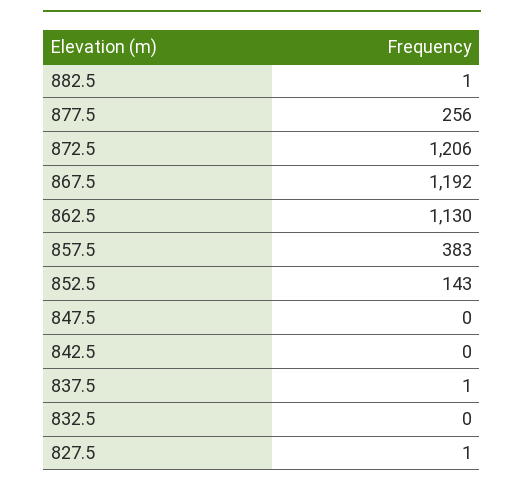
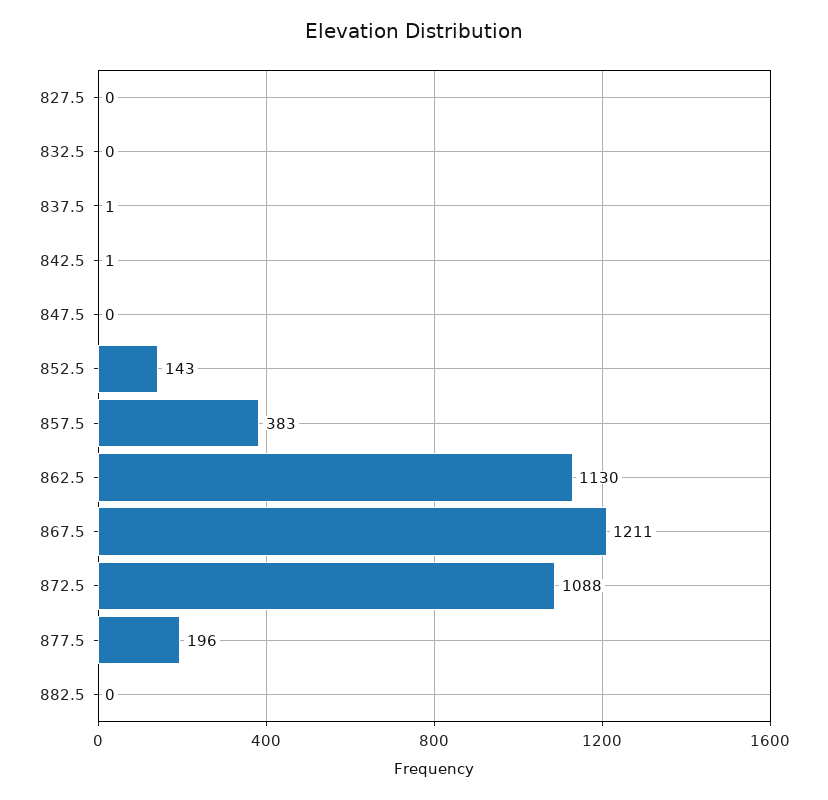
  {
-   "882.5": 1,
+   "882.5": 0,
-   "877.5": 256,
+   "877.5": 196,
-   "872.5": 1206,
+   "872.5": 1088,
-   "867.5": 1192,
+   "867.5": 1211,
    "862.5": 1130,
    "857.5": 383,
    "852.5": 143,
    "847.5": 0,
-   "842.5": 0,
+   "842.5": 1,
    "837.5": 1,
    "832.5": 0,
-   "827.5": 1
+   "827.5": 0
  }

